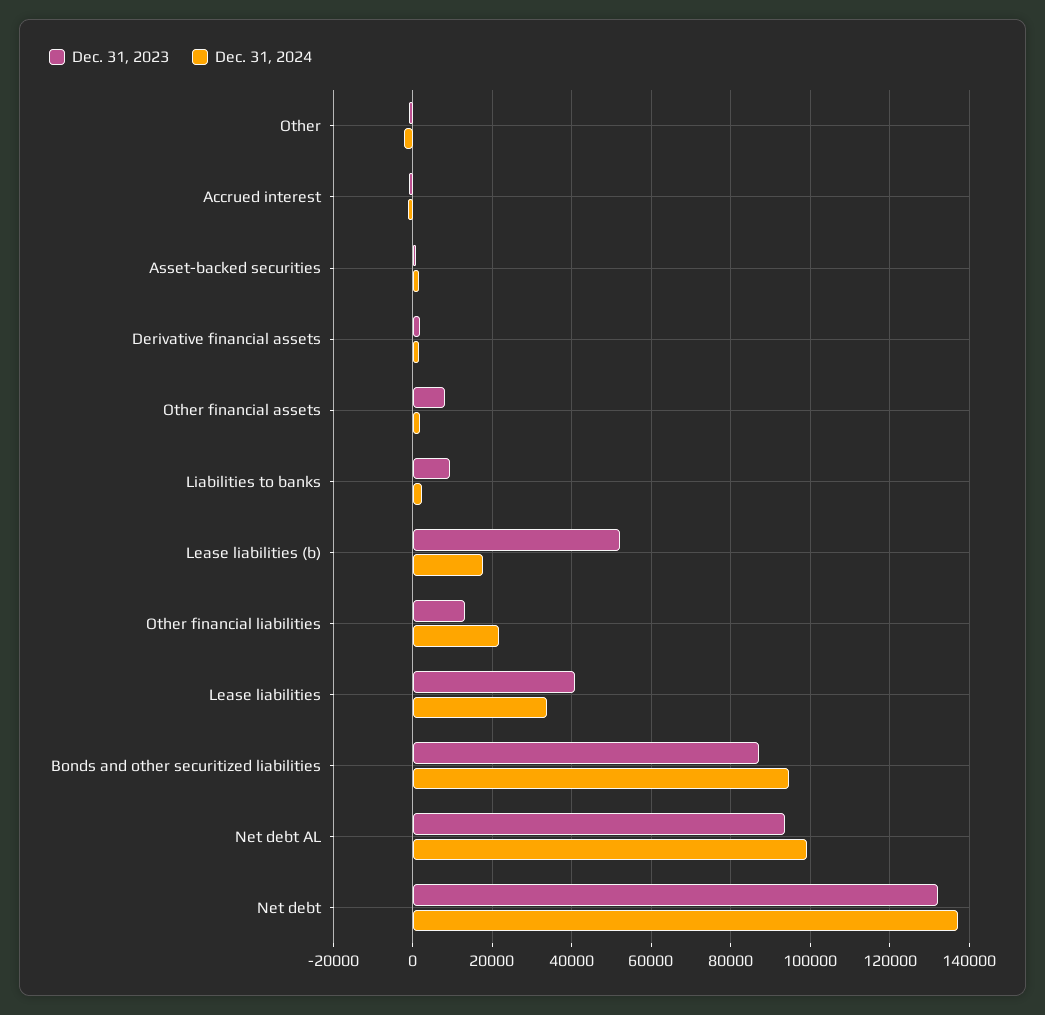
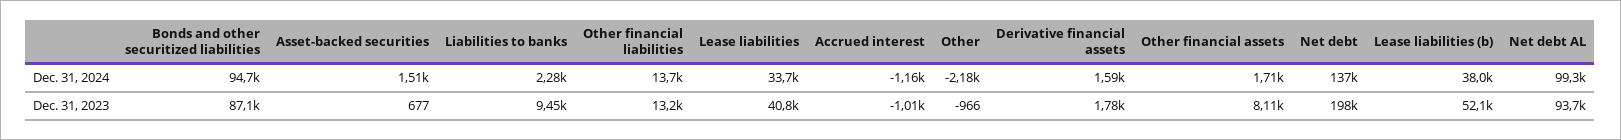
  {
    "Dec. 31, 2023": {
      "Other": -966,
      "Accrued interest": -1010,
      "Asset-backed securities": 677,
      "Derivative financial assets": 1780,
      "Other financial assets": 8110,
      "Liabilities to banks": 9450,
      "Lease liabilities (b)": 52100,
      "Other financial liabilities": 13200,
      "Lease liabilities": 40800,
      "Bonds and other securitized liabilities": 87100,
      "Net debt AL": 93700,
-     "Net debt": 132000
+     "Net debt": 198000
    },
    "Dec. 31, 2024": {
      "Other": -2180,
      "Accrued interest": -1160,
      "Asset-backed securities": 1510,
      "Derivative financial assets": 1590,
      "Other financial assets": 1710,
      "Liabilities to banks": 2280,
-     "Lease liabilities (b)": 18000,
+     "Lease liabilities (b)": 38000,
-     "Other financial liabilities": 22000,
+     "Other financial liabilities": 13700,
      "Lease liabilities": 33700,
      "Bonds and other securitized liabilities": 94700,
      "Net debt AL": 99300,
      "Net debt": 137000
    }
  }

